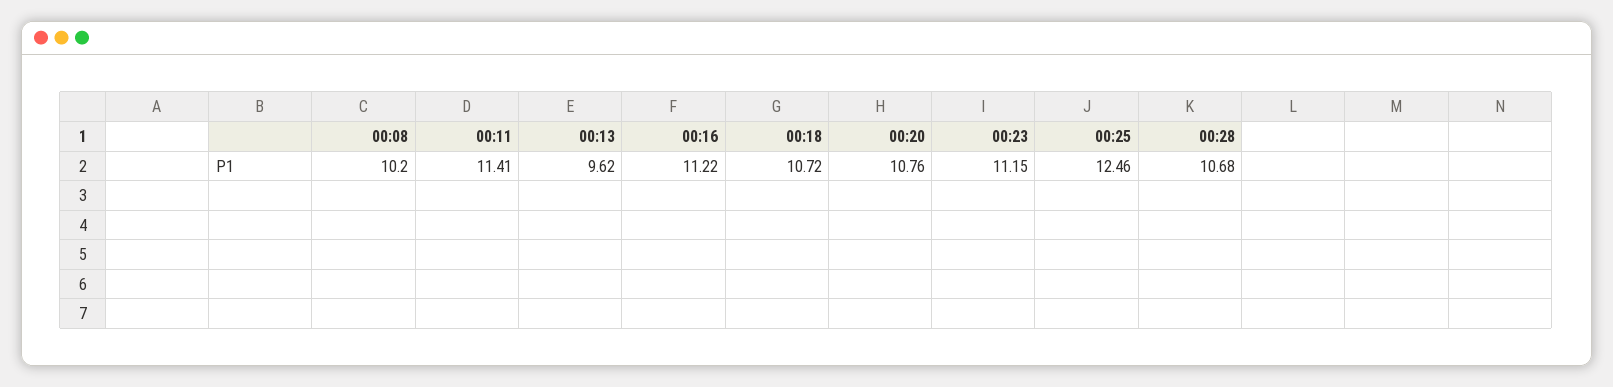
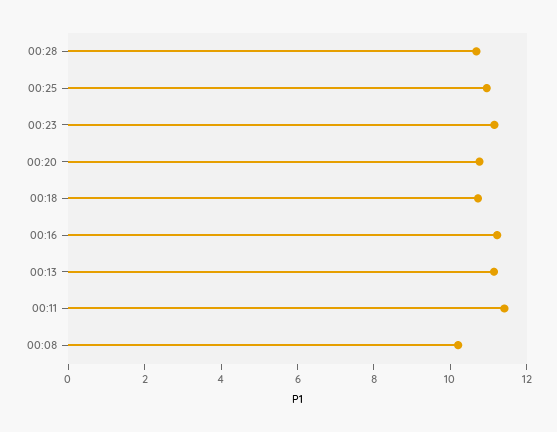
  {
    "00:08": 10.2,
    "00:11": 11.41,
-   "00:13": 9.62,
+   "00:13": 11,
    "00:16": 11.22,
    "00:18": 10.72,
    "00:20": 10.76,
    "00:23": 11.15,
-   "00:25": 12.46,
+   "00:25": 11,
    "00:28": 10.68
  }

